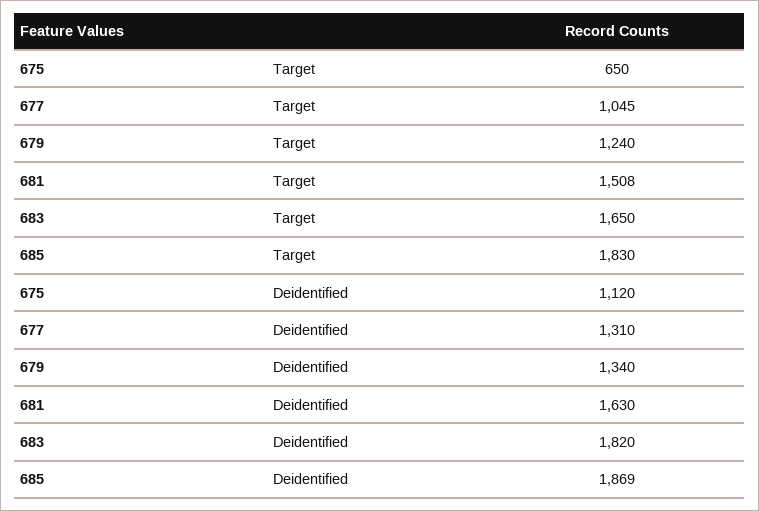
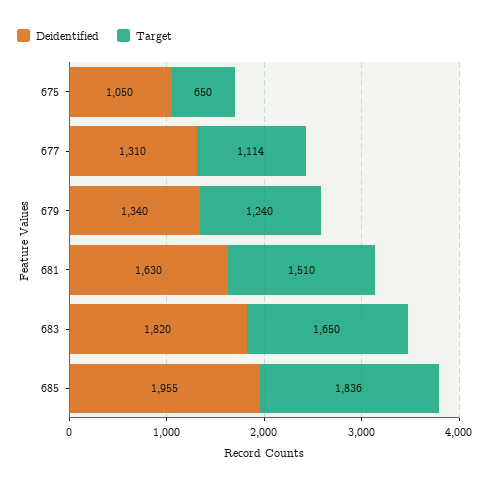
  {
    "Target": {
      "675": 650,
-     "677": 1045,
+     "677": 1114,
      "679": 1240,
-     "681": 1508,
+     "681": 1510,
      "683": 1650,
-     "685": 1830
+     "685": 1836
    },
    "Deidentified": {
-     "675": 1120,
+     "675": 1050,
      "677": 1310,
      "679": 1340,
      "681": 1630,
      "683": 1820,
-     "685": 1869
+     "685": 1955
    }
  }

